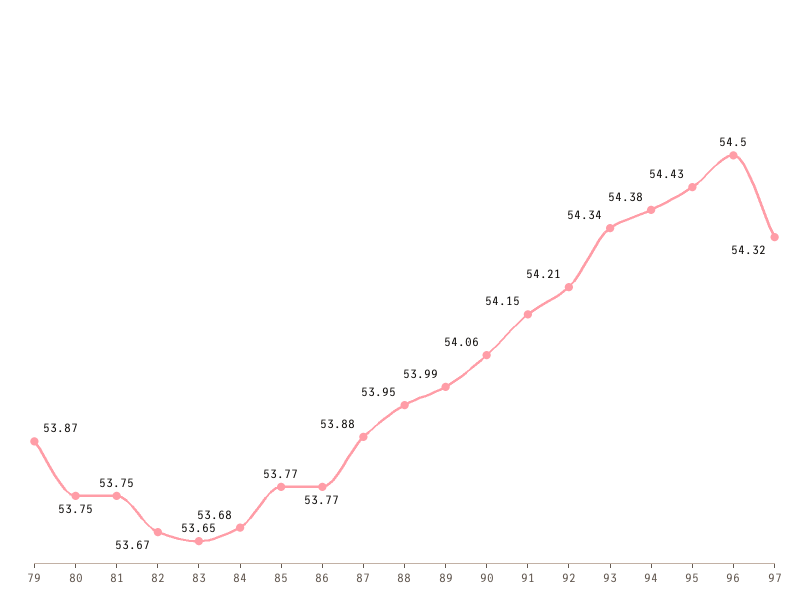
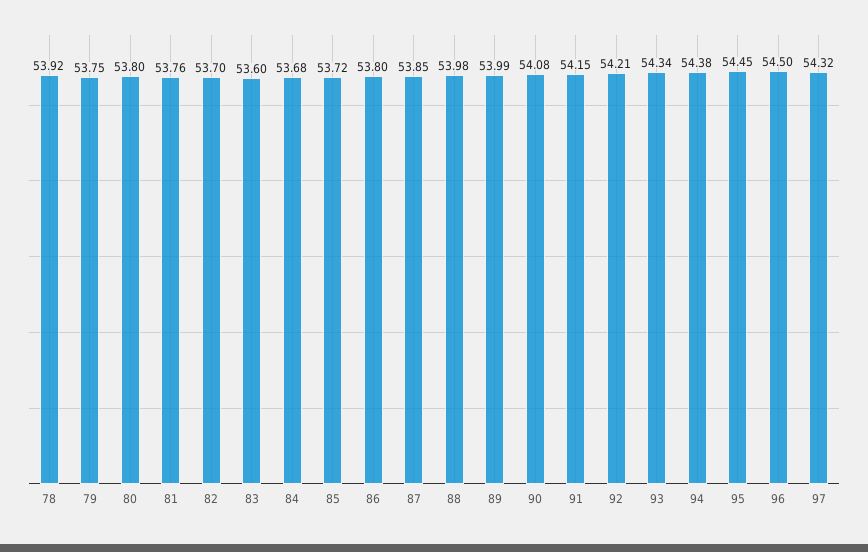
  {
-   "79": 53.87,
+   "79": 53.75,
-   "80": 53.75,
+   "80": 53.8,
-   "81": 53.75,
+   "81": 53.76,
-   "82": 53.67,
+   "82": 53.7,
-   "83": 53.65,
+   "83": 53.6,
    "84": 53.68,
-   "85": 53.77,
+   "85": 53.72,
-   "86": 53.77,
+   "86": 53.8,
-   "87": 53.88,
+   "87": 53.85,
-   "88": 53.95,
+   "88": 53.98,
    "89": 53.99,
-   "90": 54.06,
+   "90": 54.08,
    "91": 54.15,
    "92": 54.21,
    "93": 54.34,
    "94": 54.38,
-   "95": 54.43,
+   "95": 54.45,
    "96": 54.5,
-   "97": 54.32
+   "97": 54.32,
+   "78": 53.92
  }

